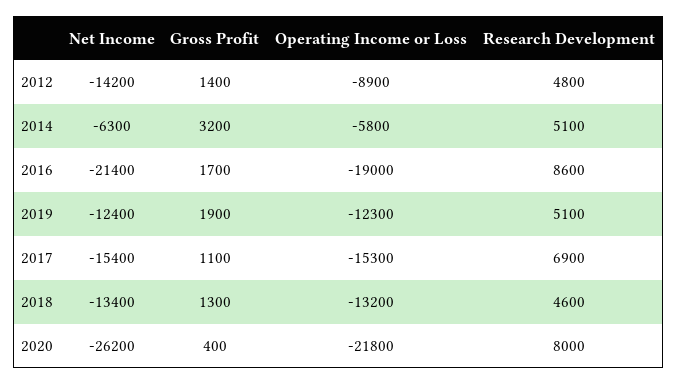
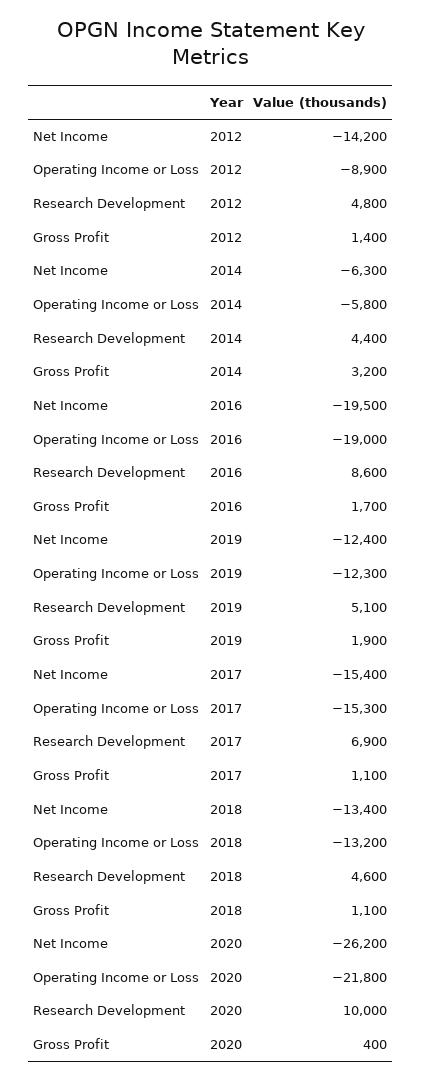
  {
    "Net Income": {
      "2012": -14200,
      "2014": -6300,
-     "2016": -21400,
+     "2016": -19500,
      "2019": -12400,
      "2017": -15400,
      "2018": -13400,
      "2020": -26200
    },
    "Gross Profit": {
      "2012": 1400,
      "2014": 3200,
      "2016": 1700,
      "2019": 1900,
      "2017": 1100,
-     "2018": 1300,
+     "2018": 1100,
      "2020": 400
    },
    "Operating Income or Loss": {
      "2012": -8900,
      "2014": -5800,
      "2016": -19000,
      "2019": -12300,
      "2017": -15300,
      "2018": -13200,
      "2020": -21800
    },
    "Research Development": {
      "2012": 4800,
-     "2014": 5100,
+     "2014": 4400,
      "2016": 8600,
      "2019": 5100,
      "2017": 6900,
      "2018": 4600,
-     "2020": 8000
+     "2020": 10000
    }
  }

